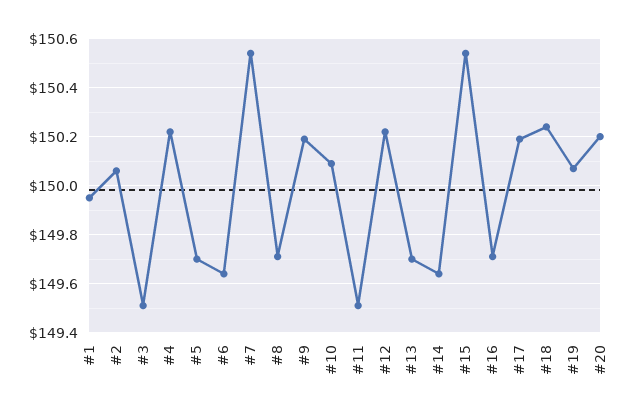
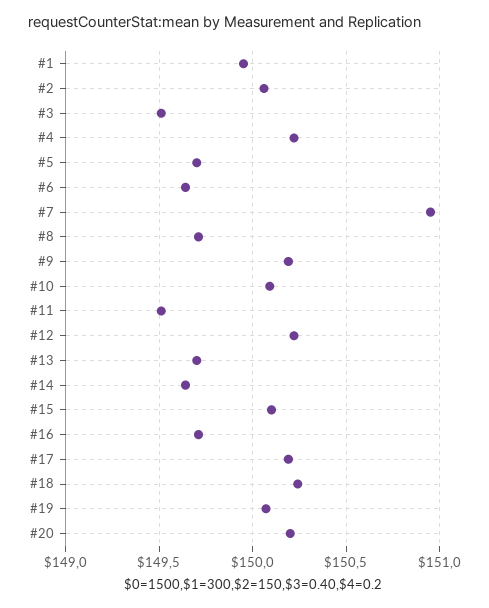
  {
    "#1": 149.95,
    "#2": 150.05,
    "#3": 149.5,
    "#4": 150.2,
    "#5": 149.7,
    "#6": 149.65,
-   "#7": 150.55,
+   "#7": 150.95,
    "#8": 149.7,
    "#9": 150.2,
    "#10": 150.1,
    "#11": 149.5,
    "#12": 150.2,
    "#13": 149.7,
    "#14": 149.65,
-   "#15": 150.55,
+   "#15": 150.1,
    "#16": 149.7,
    "#17": 150.2,
    "#18": 150.25,
    "#19": 150.05,
    "#20": 150.2
  }

